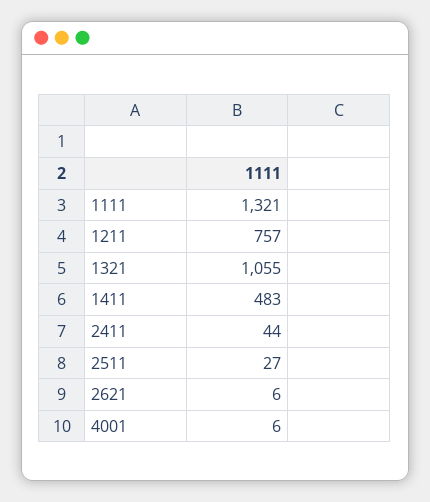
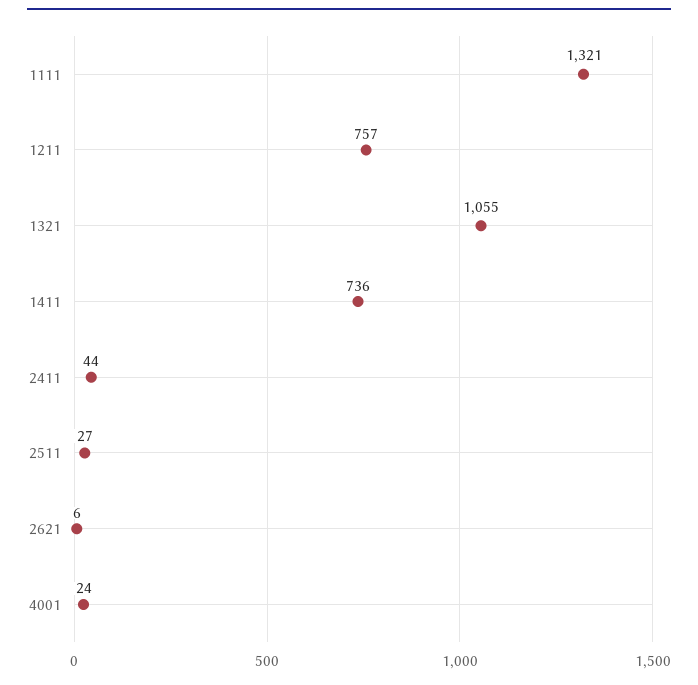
  {
    "1111": 1321,
    "1211": 757,
    "1321": 1055,
-   "1411": 483,
+   "1411": 736,
    "2411": 44,
    "2511": 27,
    "2621": 6,
-   "4001": 6
+   "4001": 24
  }

